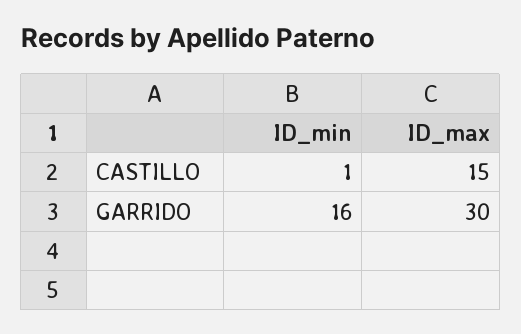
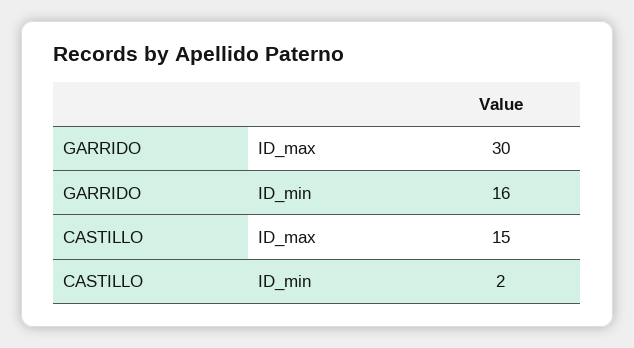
  {
    "ID_min": {
-     "CASTILLO": 1,
+     "CASTILLO": 2,
      "GARRIDO": 16
    },
    "ID_max": {
      "CASTILLO": 15,
      "GARRIDO": 30
    }
  }

